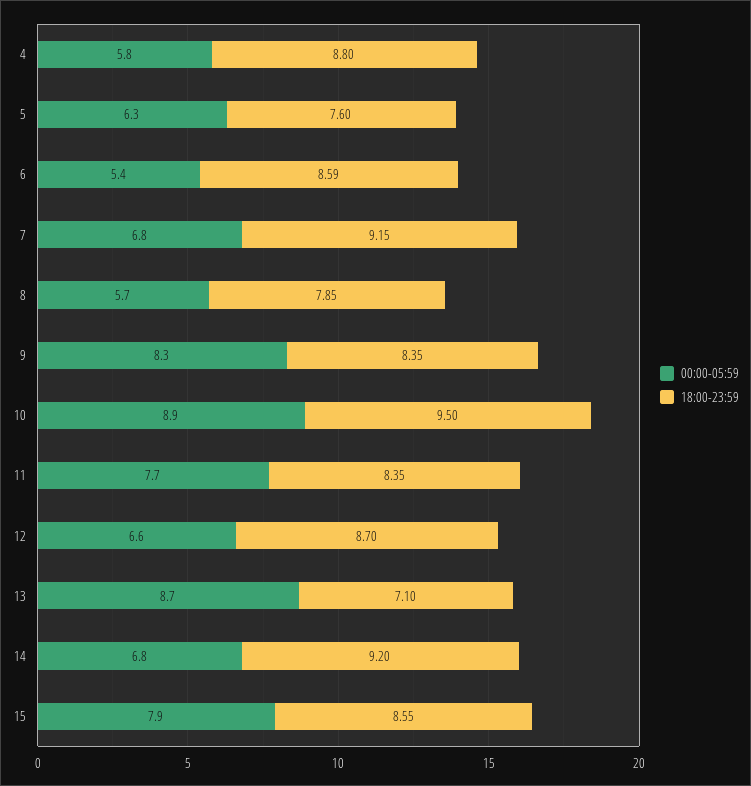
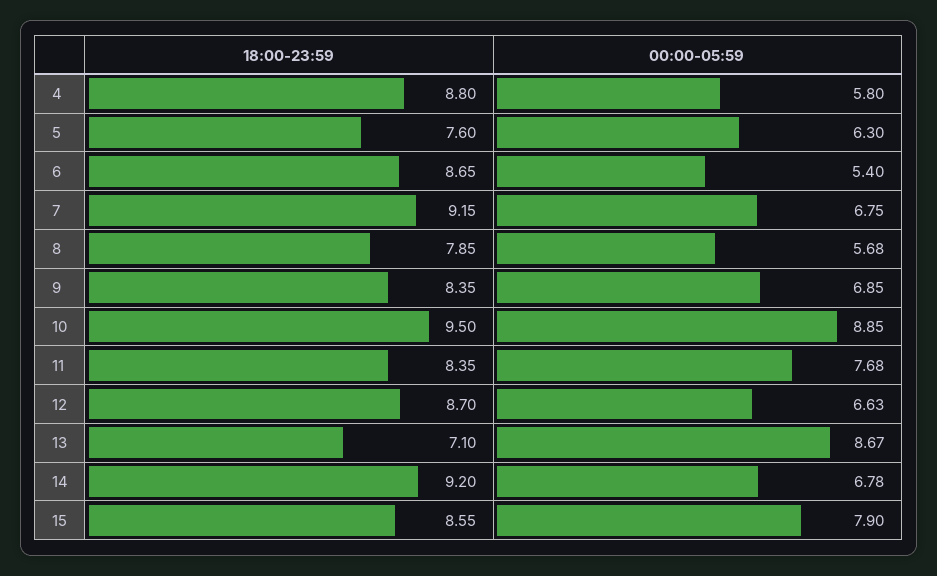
  {
    "00:00-05:59": {
      "4": 5.8,
      "5": 6.3,
      "6": 5.4,
      "7": 6.75,
      "8": 5.68,
-     "9": 8.3,
+     "9": 6.85,
      "10": 8.85,
      "11": 7.68,
      "12": 6.63,
      "13": 8.67,
      "14": 6.78,
      "15": 7.9
    },
    "18:00-23:59": {
      "4": 8.8,
      "5": 7.6,
-     "6": 8.59,
+     "6": 8.65,
      "7": 9.15,
      "8": 7.85,
      "9": 8.35,
      "10": 9.5,
      "11": 8.35,
      "12": 8.7,
      "13": 7.1,
      "14": 9.2,
      "15": 8.55
    }
  }

